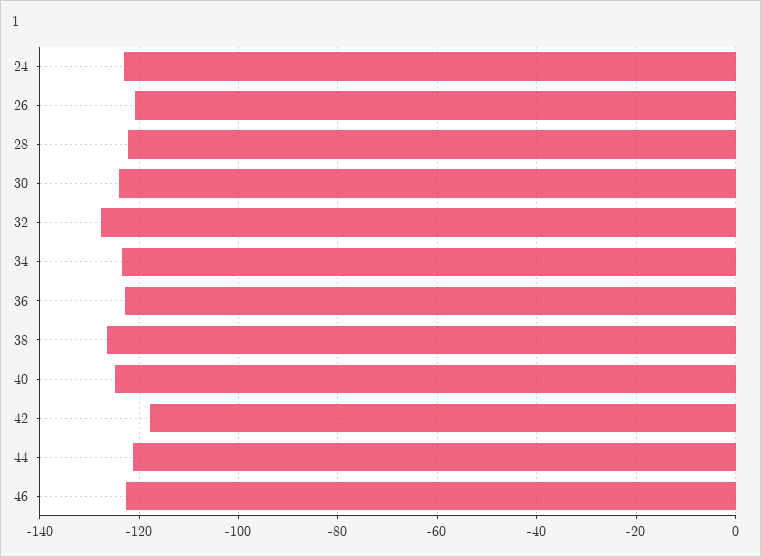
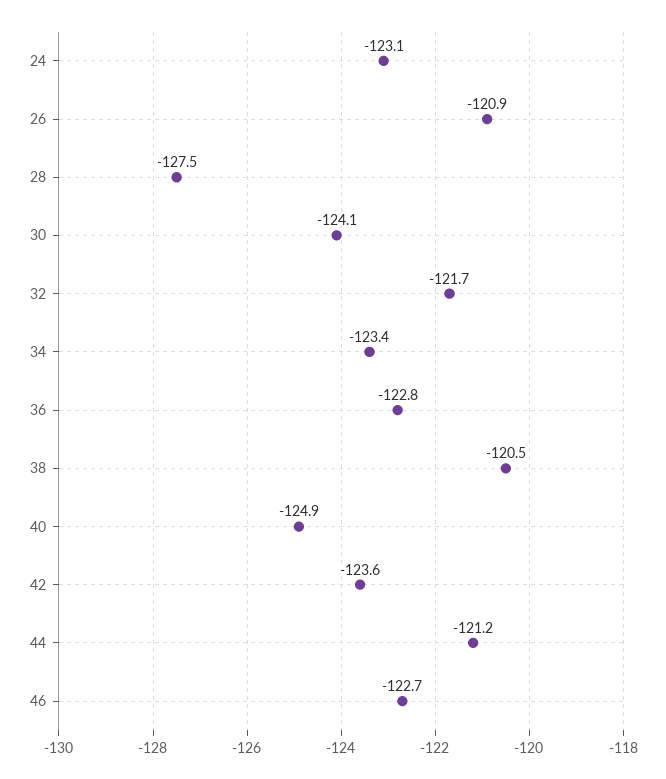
  {
    "24": -123.1,
    "26": -120.9,
-   "28": -122,
+   "28": -127.5,
    "30": -124.1,
-   "32": -128,
+   "32": -121.7,
    "34": -123.4,
    "36": -122.8,
-   "38": -126,
+   "38": -120.5,
    "40": -124.9,
-   "42": -118,
+   "42": -123.6,
    "44": -121.2,
    "46": -122.7
  }

